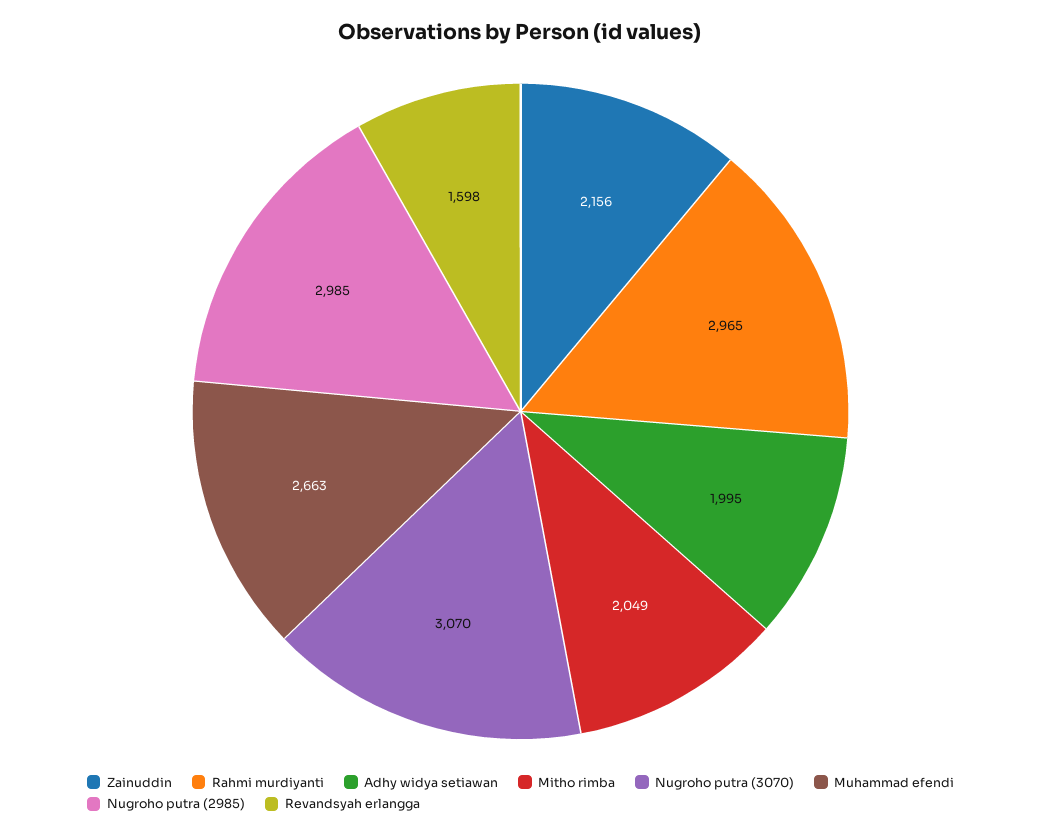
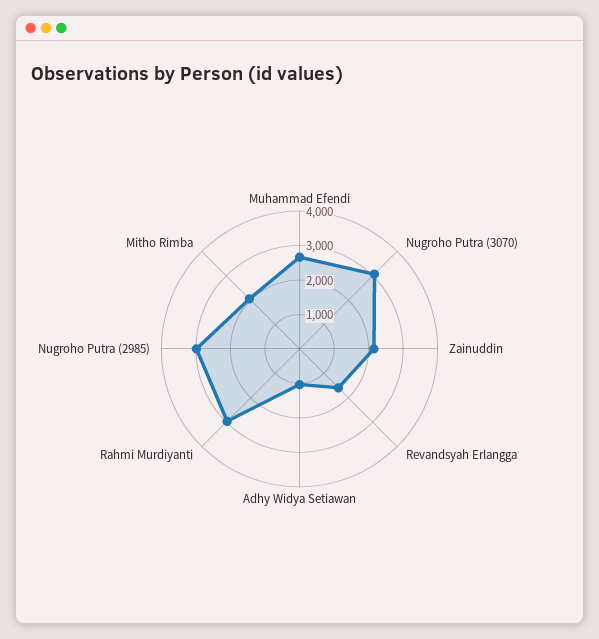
  {
    "Zainuddin": 2156,
    "Rahmi murdiyanti": 2965,
-   "Adhy widya setiawan": 1995,
+   "Adhy widya setiawan": 1000,
    "Mitho rimba": 2049,
    "Nugroho putra (3070)": 3070,
    "Muhammad efendi": 2663,
    "Nugroho putra (2985)": 2985,
    "Revandsyah erlangga": 1598
  }

